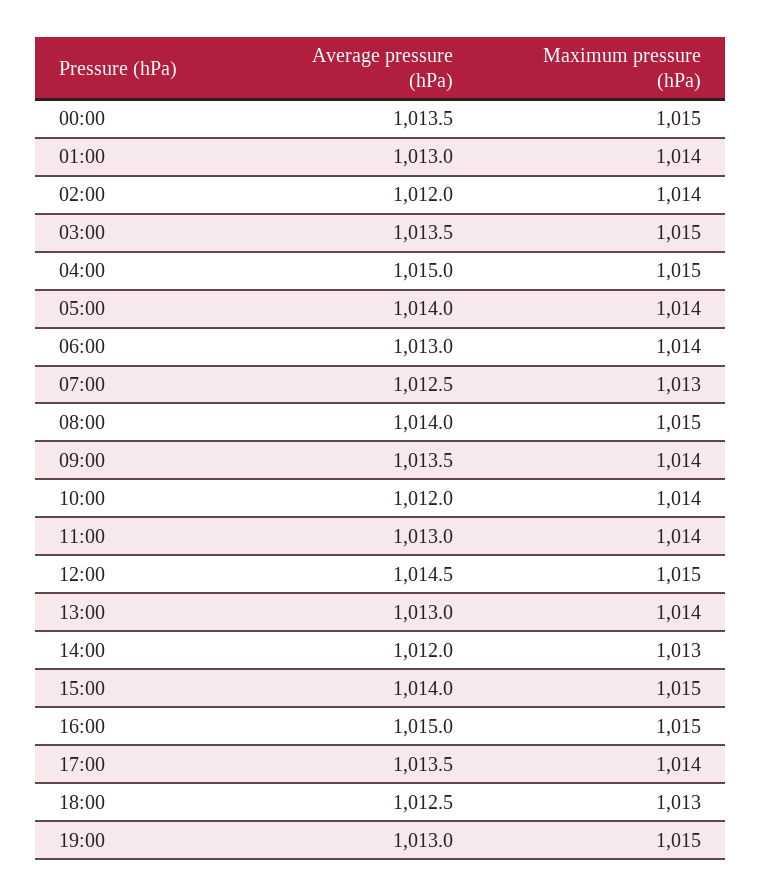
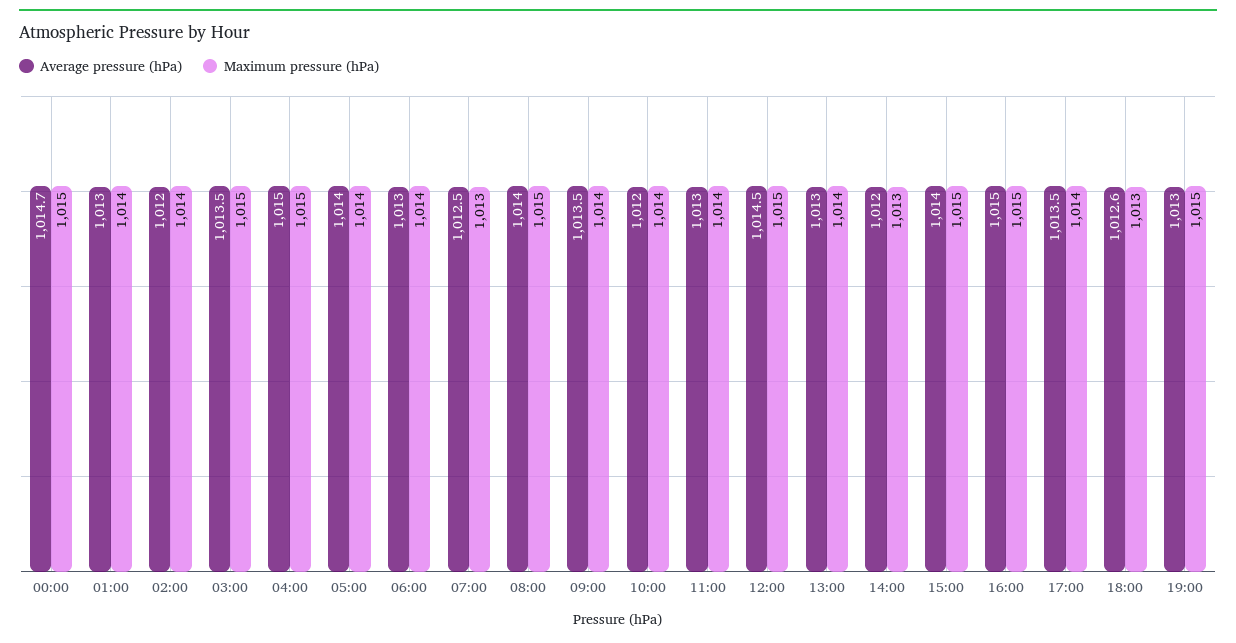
  {
    "Average pressure (hPa)": {
-     "00:00": 1013.5,
+     "00:00": 1014.7,
      "01:00": 1013,
      "02:00": 1012,
      "03:00": 1013.5,
      "04:00": 1015,
      "05:00": 1014,
      "06:00": 1013,
      "07:00": 1012.5,
      "08:00": 1014,
      "09:00": 1013.5,
      "10:00": 1012,
      "11:00": 1013,
      "12:00": 1014.5,
      "13:00": 1013,
      "14:00": 1012,
      "15:00": 1014,
      "16:00": 1015,
      "17:00": 1013.5,
-     "18:00": 1012.5,
+     "18:00": 1012.6,
      "19:00": 1013
    },
    "Maximum pressure (hPa)": {
      "00:00": 1015,
      "01:00": 1014,
      "02:00": 1014,
      "03:00": 1015,
      "04:00": 1015,
      "05:00": 1014,
      "06:00": 1014,
      "07:00": 1013,
      "08:00": 1015,
      "09:00": 1014,
      "10:00": 1014,
      "11:00": 1014,
      "12:00": 1015,
      "13:00": 1014,
      "14:00": 1013,
      "15:00": 1015,
      "16:00": 1015,
      "17:00": 1014,
      "18:00": 1013,
      "19:00": 1015
    }
  }

